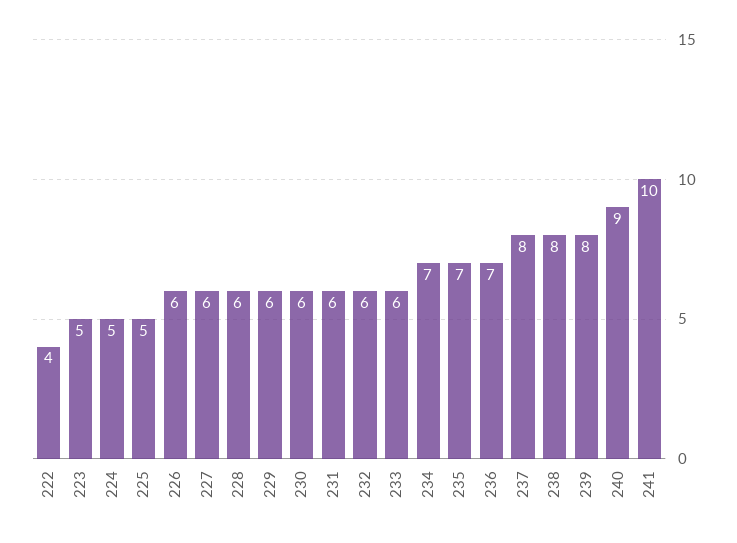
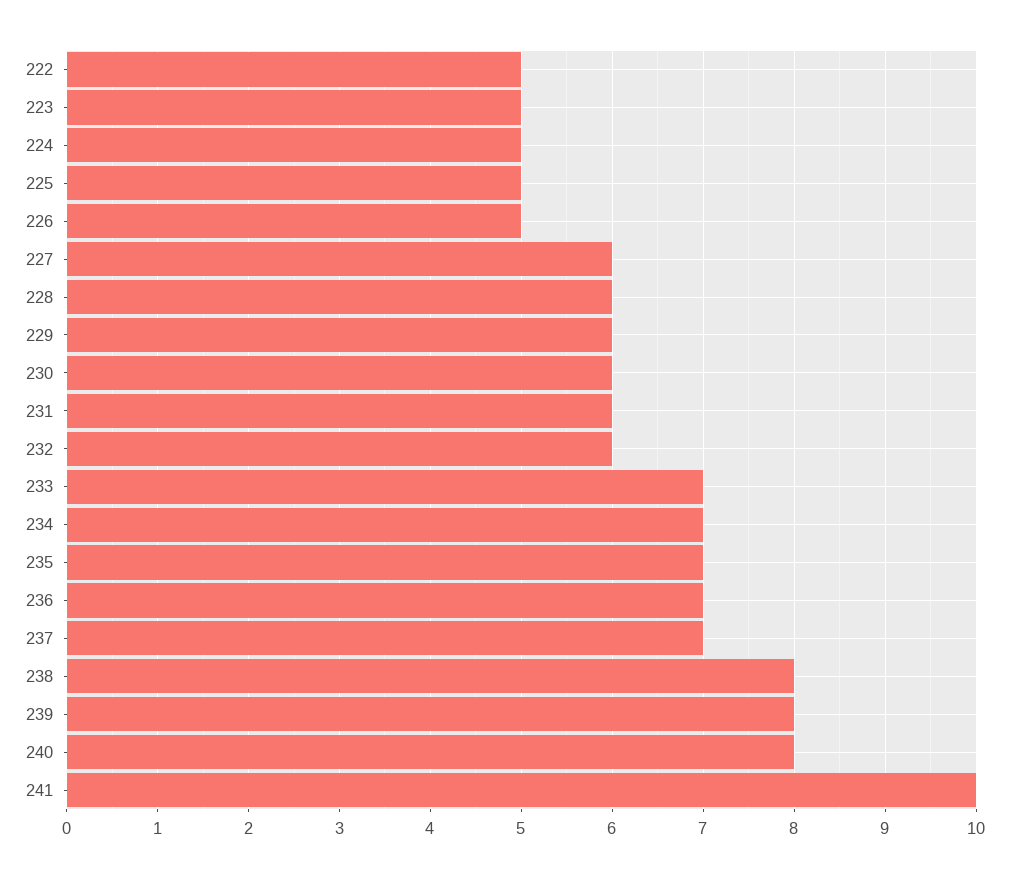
  {
-   "222": 4,
+   "222": 5,
    "223": 5,
    "224": 5,
    "225": 5,
-   "226": 6,
+   "226": 5,
    "227": 6,
    "228": 6,
    "229": 6,
    "230": 6,
    "231": 6,
    "232": 6,
-   "233": 6,
+   "233": 7,
    "234": 7,
    "235": 7,
    "236": 7,
-   "237": 8,
+   "237": 7,
    "238": 8,
    "239": 8,
-   "240": 9,
+   "240": 8,
    "241": 10
  }

